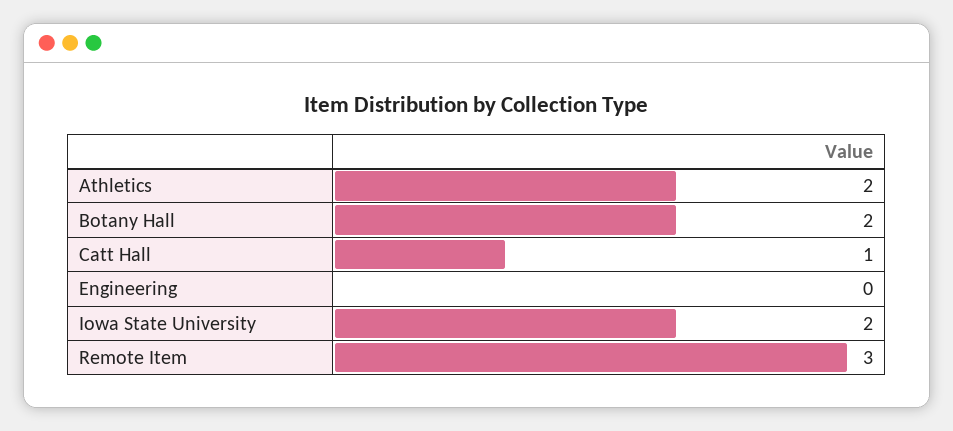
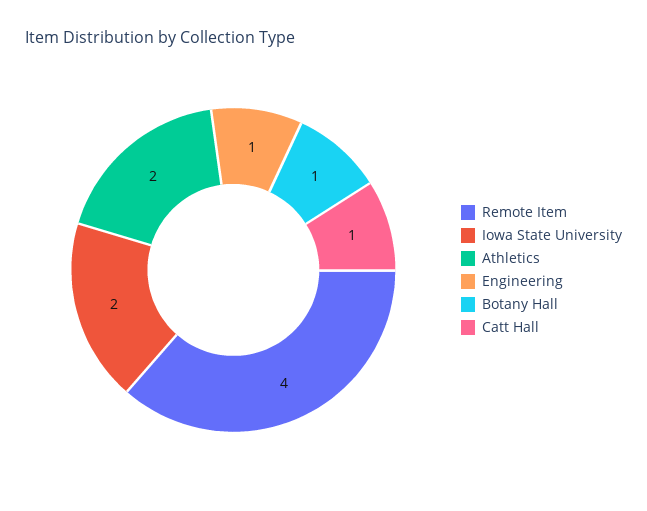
  {
    "Athletics": 2,
-   "Botany Hall": 2,
+   "Botany Hall": 1,
    "Catt Hall": 1,
-   "Engineering": 0,
+   "Engineering": 1,
    "Iowa State University": 2,
-   "Remote Item": 3
+   "Remote Item": 4
  }

